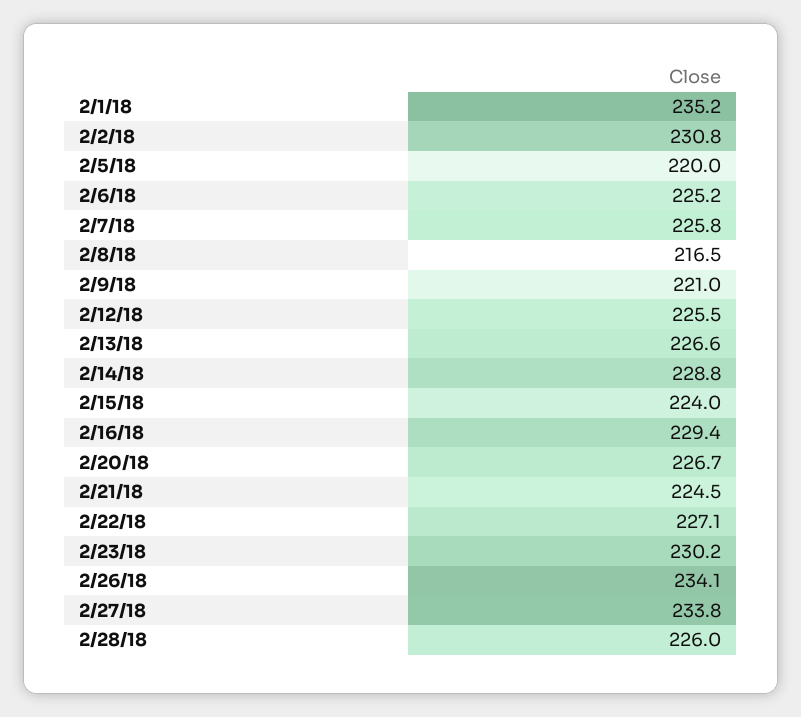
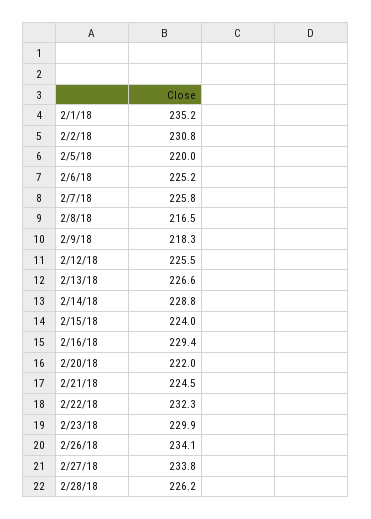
  {
    "2/1/18": 235.2,
    "2/2/18": 230.8,
    "2/5/18": 220,
    "2/6/18": 225.2,
    "2/7/18": 225.8,
    "2/8/18": 216.5,
-   "2/9/18": 221,
+   "2/9/18": 218.3,
    "2/12/18": 225.5,
    "2/13/18": 226.6,
    "2/14/18": 228.8,
    "2/15/18": 224,
    "2/16/18": 229.4,
-   "2/20/18": 226.7,
+   "2/20/18": 222,
    "2/21/18": 224.5,
-   "2/22/18": 227.1,
+   "2/22/18": 232.3,
-   "2/23/18": 230.2,
+   "2/23/18": 229.9,
    "2/26/18": 234.1,
    "2/27/18": 233.8,
-   "2/28/18": 226
+   "2/28/18": 226.2
  }

